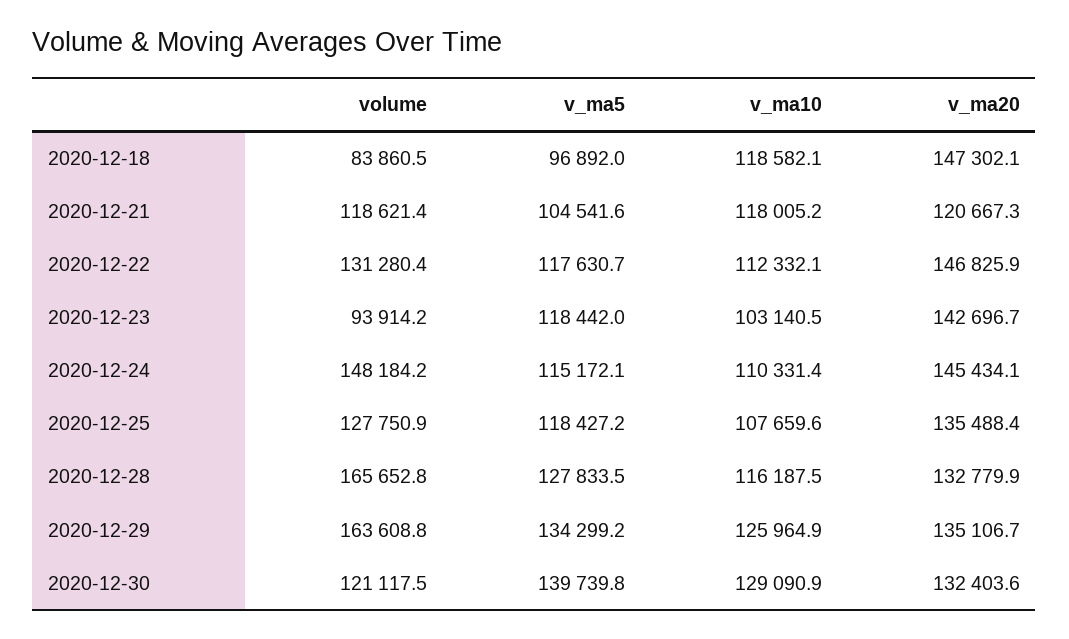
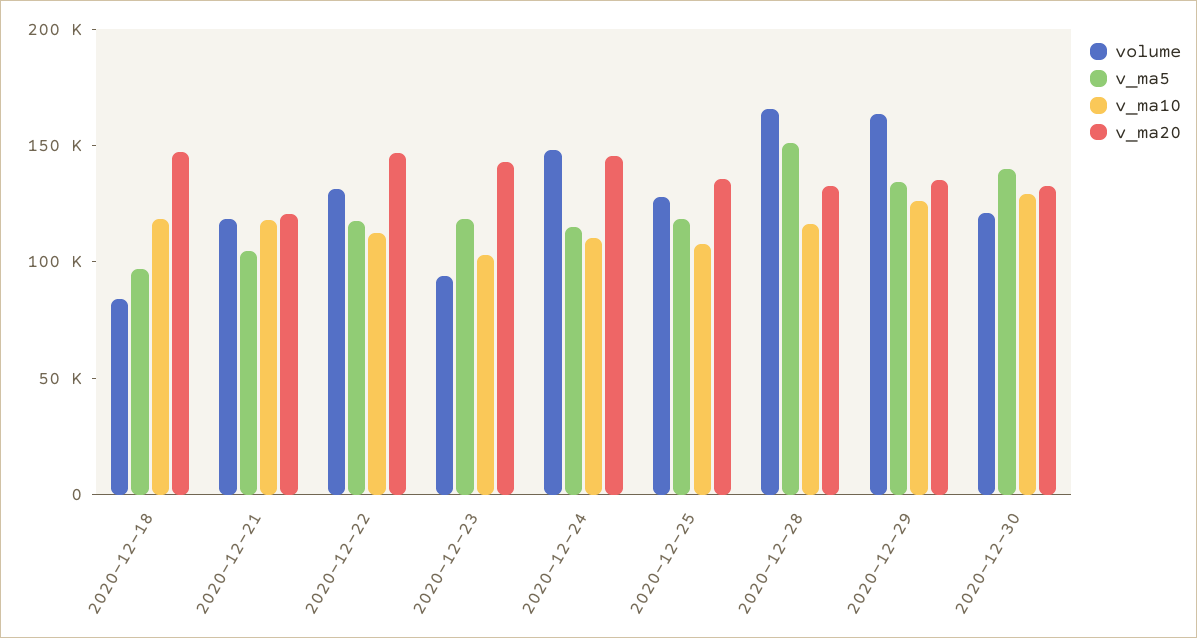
  {
    "volume": {
      "2020-12-18": 83860.5,
      "2020-12-21": 118621.4,
      "2020-12-22": 131280.4,
      "2020-12-23": 93914.2,
      "2020-12-24": 148184.2,
      "2020-12-25": 127750.9,
      "2020-12-28": 165652.8,
      "2020-12-29": 163608.8,
      "2020-12-30": 121117.5
    },
    "v_ma5": {
      "2020-12-18": 96892,
      "2020-12-21": 104541.6,
      "2020-12-22": 117630.7,
      "2020-12-23": 118442,
      "2020-12-24": 115172.1,
      "2020-12-25": 118427.2,
-     "2020-12-28": 127833.5,
+     "2020-12-28": 150000,
      "2020-12-29": 134299.2,
      "2020-12-30": 139739.8
    },
    "v_ma10": {
      "2020-12-18": 118582.1,
      "2020-12-21": 118005.2,
      "2020-12-22": 112332.1,
      "2020-12-23": 103140.5,
      "2020-12-24": 110331.4,
      "2020-12-25": 107659.6,
      "2020-12-28": 116187.5,
      "2020-12-29": 125964.9,
      "2020-12-30": 129090.9
    },
    "v_ma20": {
      "2020-12-18": 147302.1,
      "2020-12-21": 120667.3,
      "2020-12-22": 146825.9,
      "2020-12-23": 142696.7,
      "2020-12-24": 145434.1,
      "2020-12-25": 135488.4,
      "2020-12-28": 132779.9,
      "2020-12-29": 135106.7,
      "2020-12-30": 132403.6
    }
  }

